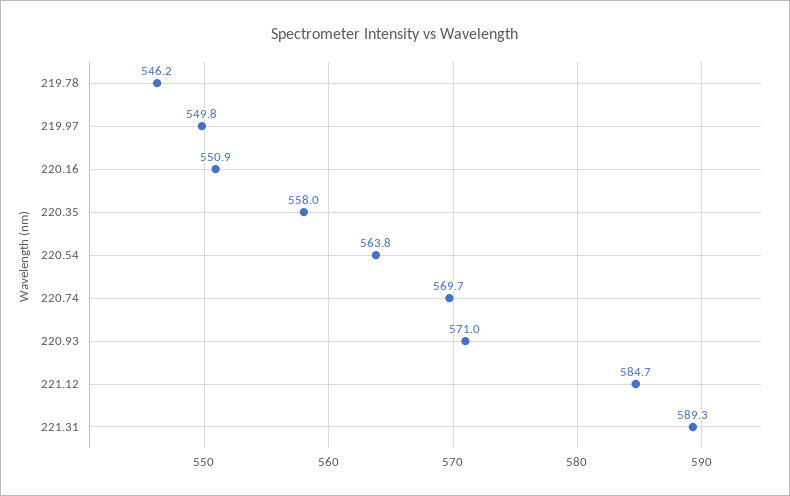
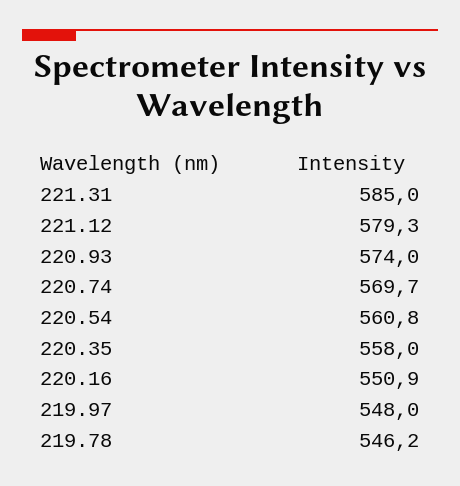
  {
    "219.78": 546.2,
-   "219.97": 549.8,
+   "219.97": 548,
    "220.16": 550.9,
    "220.35": 558,
-   "220.54": 563.8,
+   "220.54": 560.8,
    "220.74": 569.7,
-   "220.93": 571,
+   "220.93": 574,
-   "221.12": 584.7,
+   "221.12": 579.3,
-   "221.31": 589.3
+   "221.31": 585
  }

